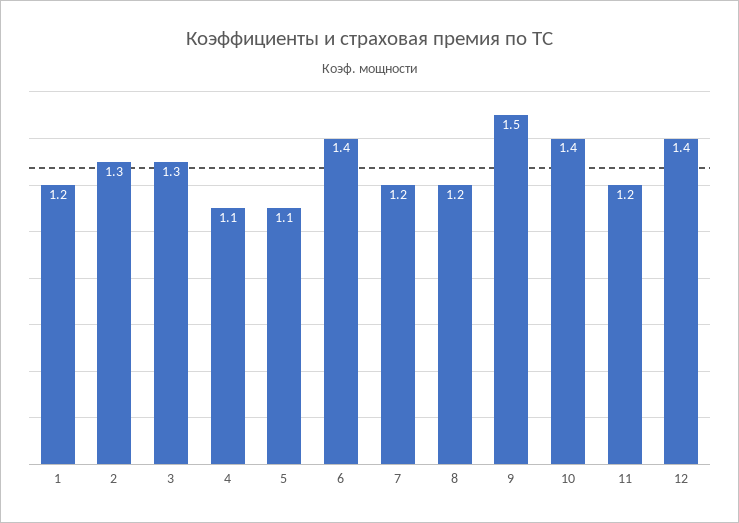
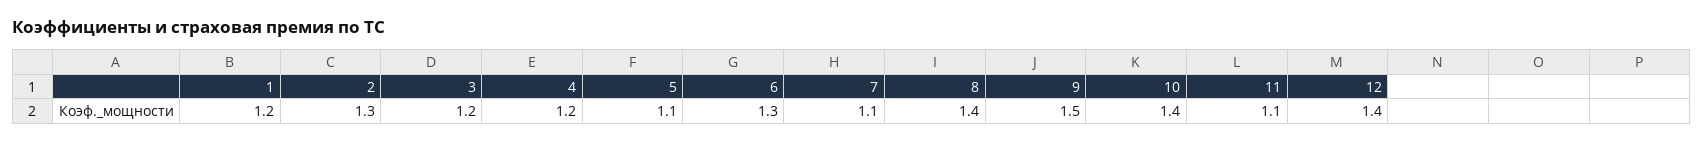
  {
    "1": 1.2,
    "2": 1.3,
-   "3": 1.3,
+   "3": 1.2,
-   "4": 1.1,
+   "4": 1.2,
    "5": 1.1,
-   "6": 1.4,
+   "6": 1.3,
-   "7": 1.2,
+   "7": 1.1,
-   "8": 1.2,
+   "8": 1.4,
    "9": 1.5,
    "10": 1.4,
-   "11": 1.2,
+   "11": 1.1,
    "12": 1.4
  }

